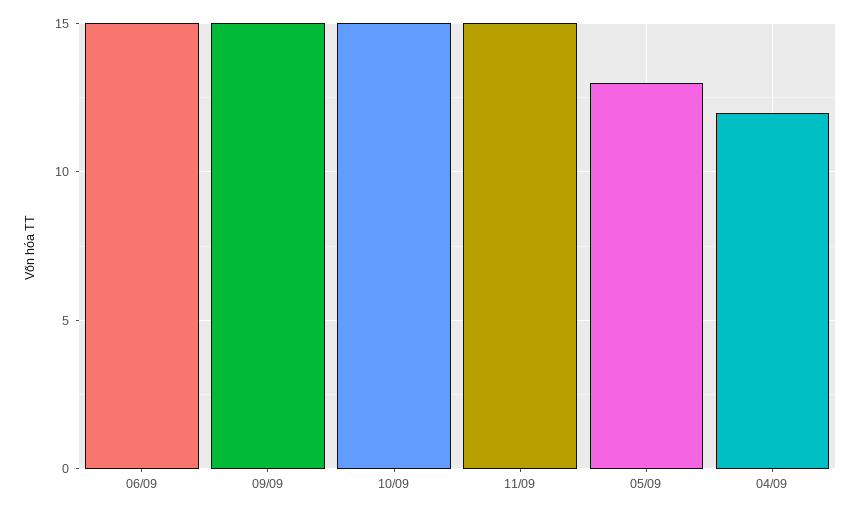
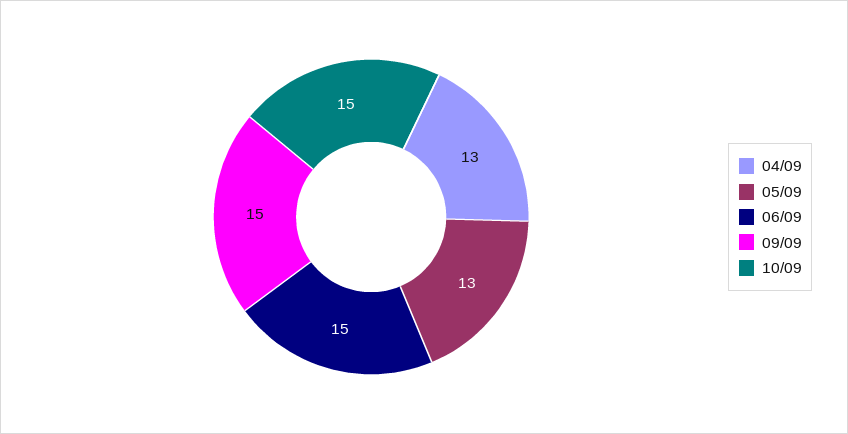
  {
    "06/09": 15,
    "09/09": 15,
    "10/09": 15,
-   "11/09": 15,
    "05/09": 13,
-   "04/09": 12
+   "04/09": 13
  }

